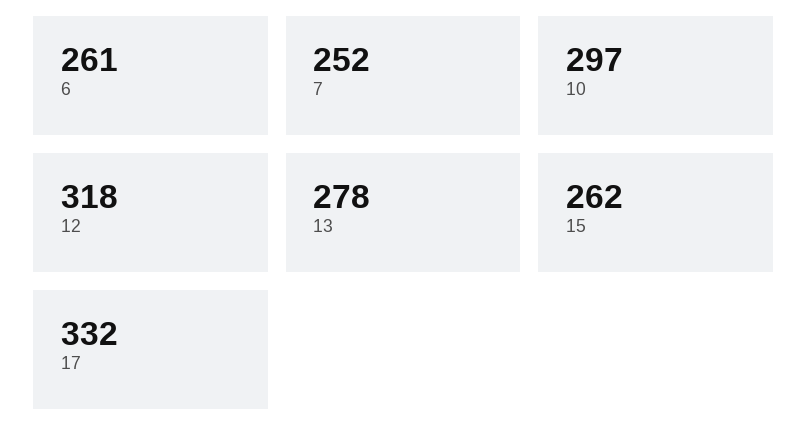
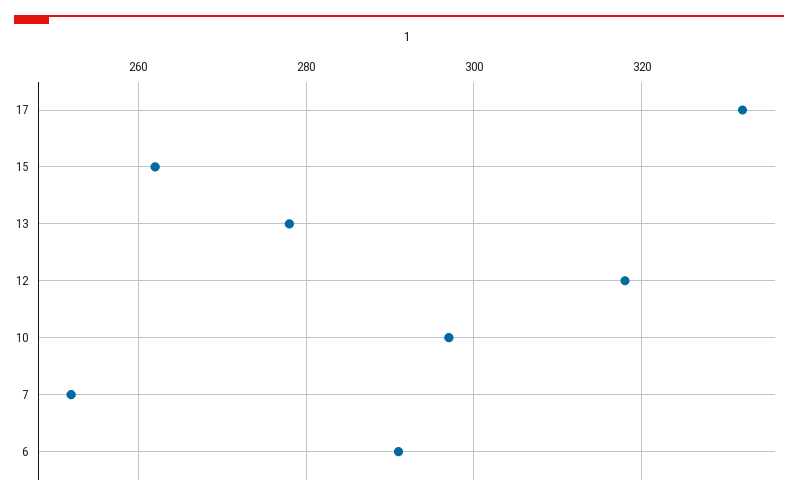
  {
-   "6": 261,
+   "6": 290,
    "7": 252,
    "10": 297,
    "12": 318,
    "13": 278,
    "15": 262,
    "17": 332
  }

